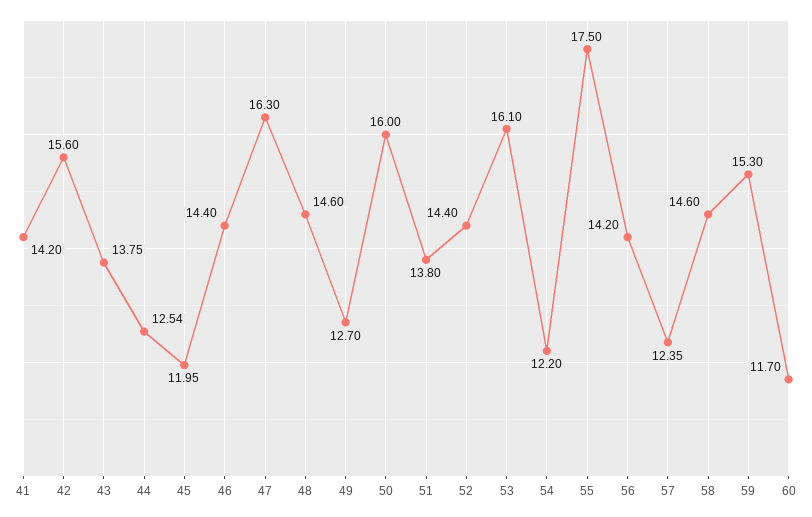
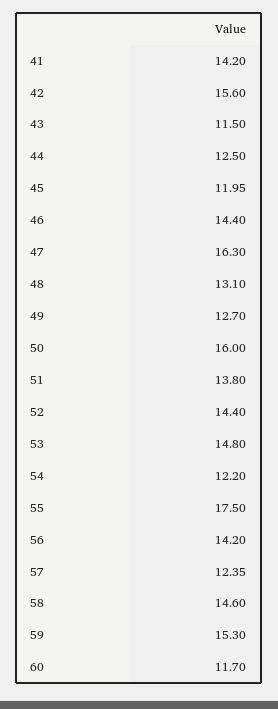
  {
    "41": 14.2,
    "42": 15.6,
-   "43": 13.75,
+   "43": 11.5,
-   "44": 12.54,
+   "44": 12.5,
    "45": 11.95,
    "46": 14.4,
    "47": 16.3,
-   "48": 14.6,
+   "48": 13.1,
    "49": 12.7,
    "50": 16,
    "51": 13.8,
    "52": 14.4,
-   "53": 16.1,
+   "53": 14.8,
    "54": 12.2,
    "55": 17.5,
    "56": 14.2,
    "57": 12.35,
    "58": 14.6,
    "59": 15.3,
    "60": 11.7
  }

